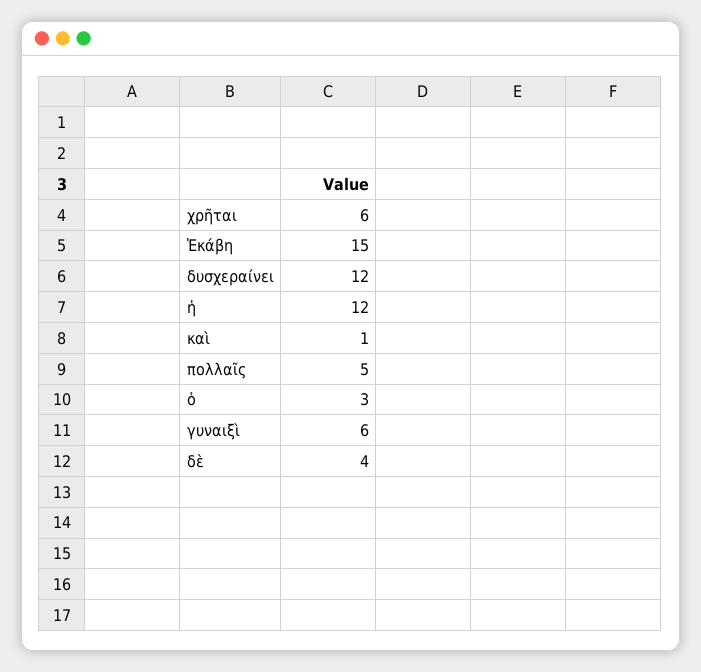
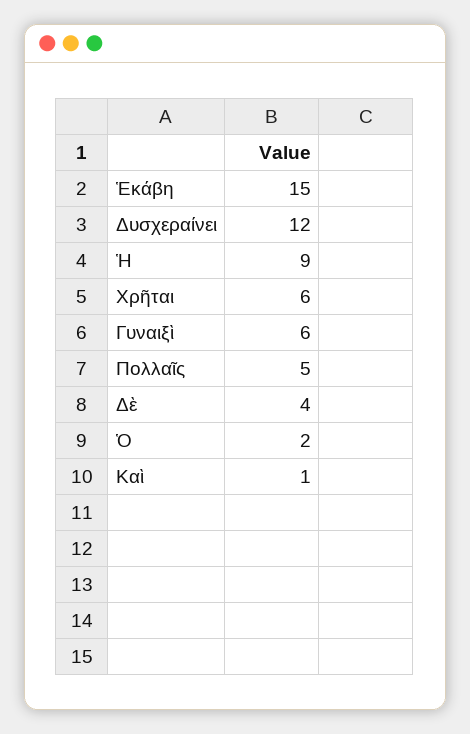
  {
    "χρῆται": 6,
    "Ἑκάβη": 15,
    "δυσχεραίνει": 12,
-   "ἡ": 12,
+   "ἡ": 9,
    "καὶ": 1,
    "πολλαῖς": 5,
-   "ὁ": 3,
+   "ὁ": 2,
    "γυναιξὶ": 6,
    "δὲ": 4
  }

